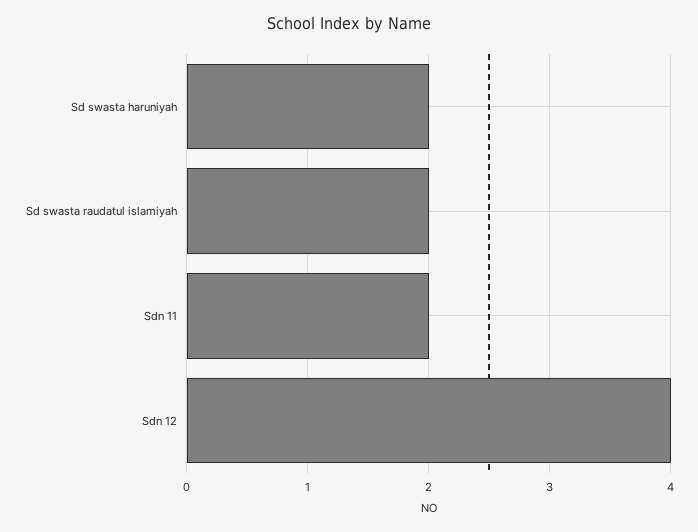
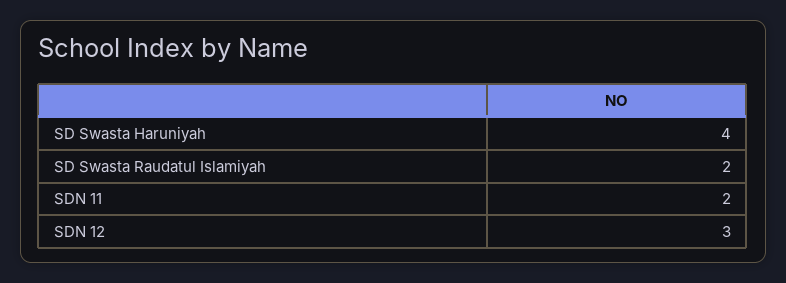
  {
-   "Sd swasta haruniyah": 2,
+   "Sd swasta haruniyah": 4,
    "Sd swasta raudatul islamiyah": 2,
    "Sdn 11": 2,
-   "Sdn 12": 4
+   "Sdn 12": 3
  }

